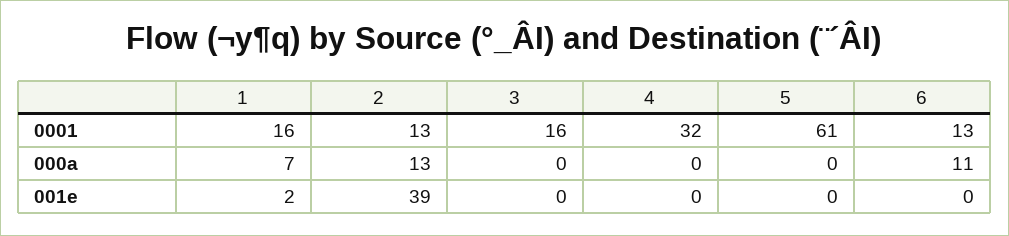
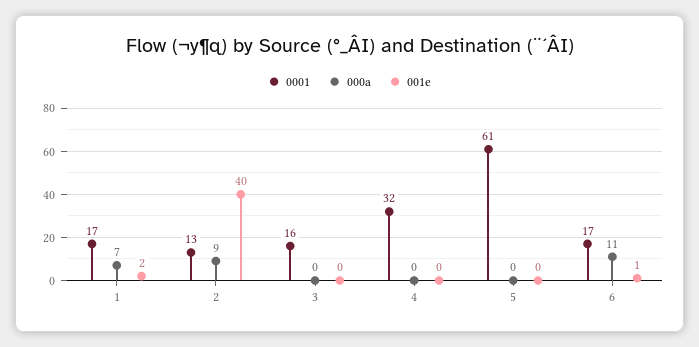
  {
    "0001": {
-     "1": 16,
+     "1": 17,
      "2": 13,
      "3": 16,
      "4": 32,
      "5": 61,
-     "6": 13
+     "6": 17
    },
    "000a": {
      "1": 7,
-     "2": 13,
+     "2": 9,
      "3": 0,
      "4": 0,
      "5": 0,
      "6": 11
    },
    "001e": {
      "1": 2,
-     "2": 39,
+     "2": 40,
      "3": 0,
      "4": 0,
      "5": 0,
-     "6": 0
+     "6": 1
    }
  }

